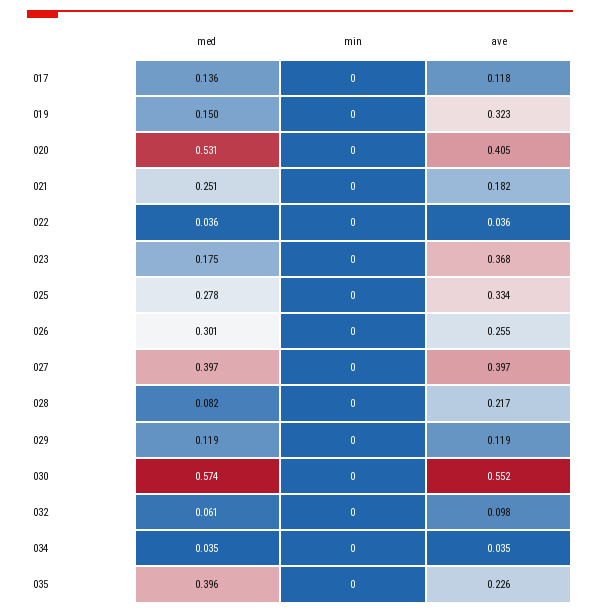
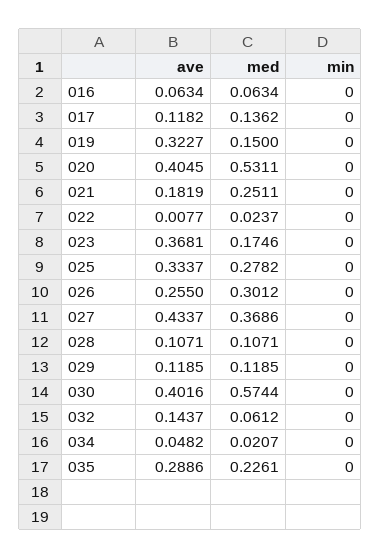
  {
    "med": {
      "017": 0.1362,
      "019": 0.15,
      "020": 0.5311,
      "021": 0.2511,
-     "022": 0.036,
+     "022": 0.0237,
      "023": 0.1746,
      "025": 0.2782,
      "026": 0.3012,
-     "027": 0.397,
+     "027": 0.3686,
-     "028": 0.082,
+     "028": 0.1071,
      "029": 0.1185,
      "030": 0.5744,
      "032": 0.0612,
-     "034": 0.035,
+     "034": 0.0207,
-     "035": 0.396
+     "035": 0.2261,
+     "016": 0.0634
    },
    "min": {
      "017": 0,
      "019": 0,
      "020": 0,
      "021": 0,
      "022": 0,
      "023": 0,
      "025": 0,
      "026": 0,
      "027": 0,
      "028": 0,
      "029": 0,
      "030": 0,
      "032": 0,
      "034": 0,
-     "035": 0
+     "035": 0,
+     "016": 0
    },
    "ave": {
      "017": 0.1182,
      "019": 0.3227,
      "020": 0.4045,
      "021": 0.1819,
-     "022": 0.036,
+     "022": 0.0077,
      "023": 0.3681,
      "025": 0.3337,
      "026": 0.255,
-     "027": 0.397,
+     "027": 0.4337,
-     "028": 0.217,
+     "028": 0.1071,
      "029": 0.1185,
-     "030": 0.552,
+     "030": 0.4016,
-     "032": 0.098,
+     "032": 0.1437,
-     "034": 0.035,
+     "034": 0.0482,
-     "035": 0.226
+     "035": 0.2886,
+     "016": 0.0634
    }
  }

